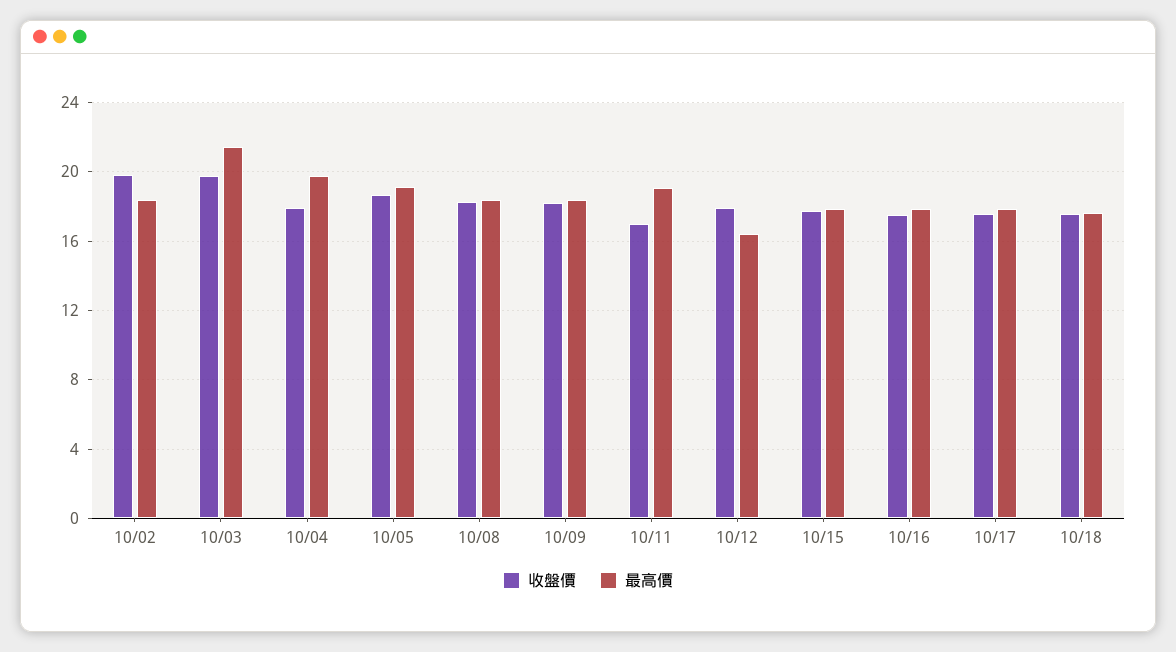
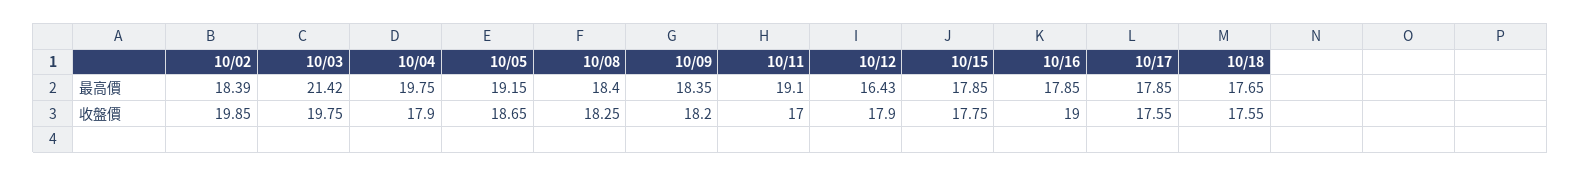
  {
    "收盤價": {
      "10/02": 19.85,
      "10/03": 19.75,
      "10/04": 17.9,
      "10/05": 18.65,
      "10/08": 18.25,
      "10/09": 18.2,
      "10/11": 17,
      "10/12": 17.9,
      "10/15": 17.75,
-     "10/16": 17.5,
+     "10/16": 19,
      "10/17": 17.55,
      "10/18": 17.55
    },
    "最高價": {
      "10/02": 18.39,
      "10/03": 21.42,
      "10/04": 19.75,
      "10/05": 19.15,
      "10/08": 18.4,
      "10/09": 18.35,
      "10/11": 19.1,
      "10/12": 16.43,
      "10/15": 17.85,
      "10/16": 17.85,
      "10/17": 17.85,
      "10/18": 17.65
    }
  }

